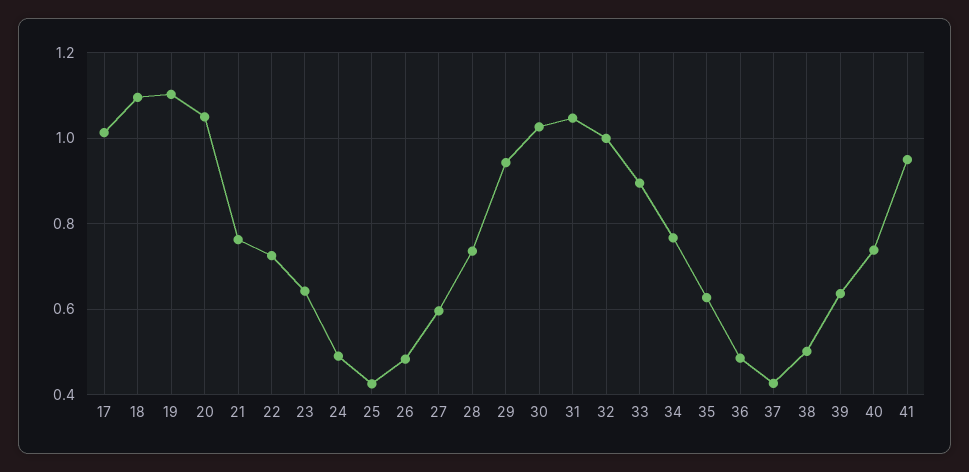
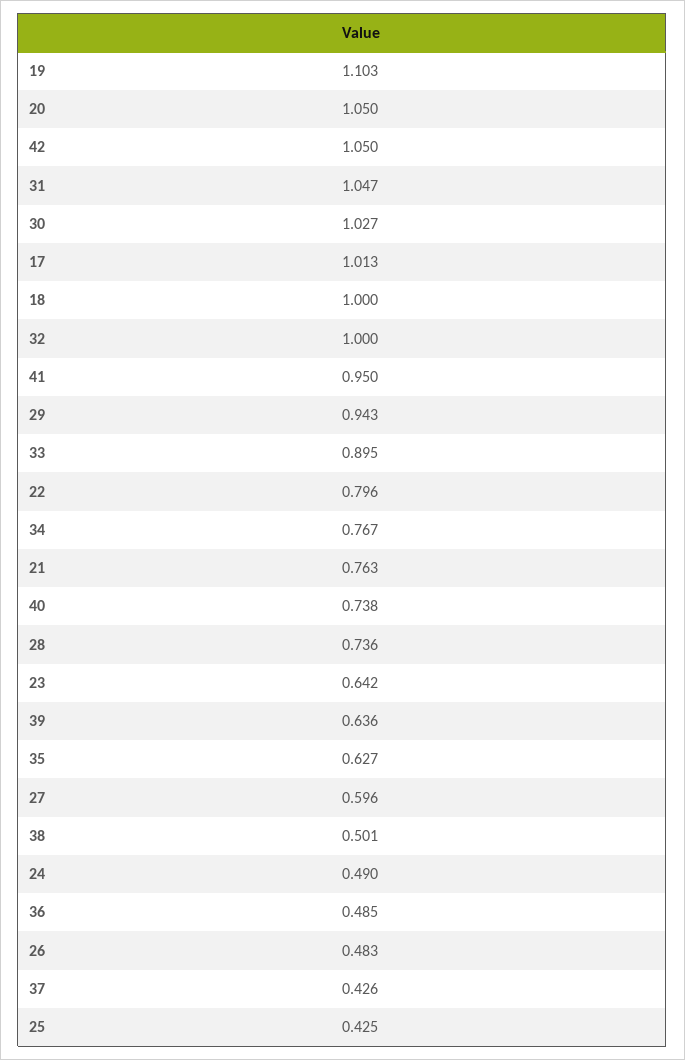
  {
    "17": 1.013,
-   "18": 1.1,
+   "18": 1,
    "19": 1.103,
    "20": 1.05,
    "21": 0.763,
-   "22": 0.72,
+   "22": 0.796,
    "23": 0.642,
    "24": 0.49,
    "25": 0.425,
    "26": 0.483,
    "27": 0.596,
    "28": 0.736,
    "29": 0.943,
    "30": 1.027,
    "31": 1.047,
    "32": 1,
    "33": 0.895,
    "34": 0.767,
    "35": 0.627,
    "36": 0.485,
    "37": 0.426,
    "38": 0.501,
    "39": 0.636,
    "40": 0.738,
-   "41": 0.95
+   "41": 0.95,
+   "42": 1.05
  }

